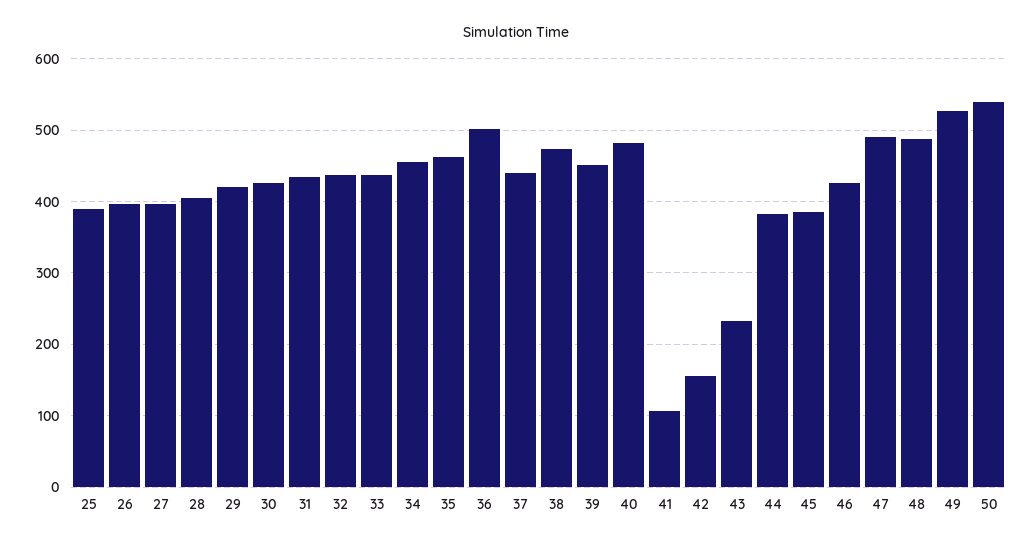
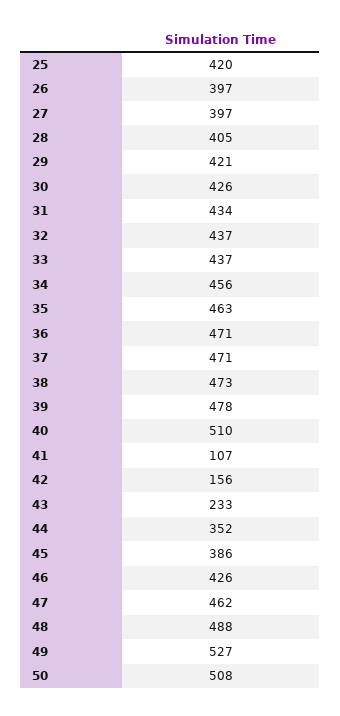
  {
-   "25": 390,
+   "25": 420,
    "26": 397,
    "27": 397,
    "28": 405,
    "29": 421,
    "30": 426,
    "31": 434,
    "32": 437,
    "33": 437,
    "34": 456,
    "35": 463,
-   "36": 500,
+   "36": 471,
-   "37": 440,
+   "37": 471,
    "38": 473,
-   "39": 450,
+   "39": 478,
-   "40": 480,
+   "40": 510,
    "41": 107,
    "42": 156,
    "43": 233,
-   "44": 380,
+   "44": 352,
    "45": 386,
    "46": 426,
-   "47": 490,
+   "47": 462,
    "48": 488,
    "49": 527,
-   "50": 540
+   "50": 508
  }

